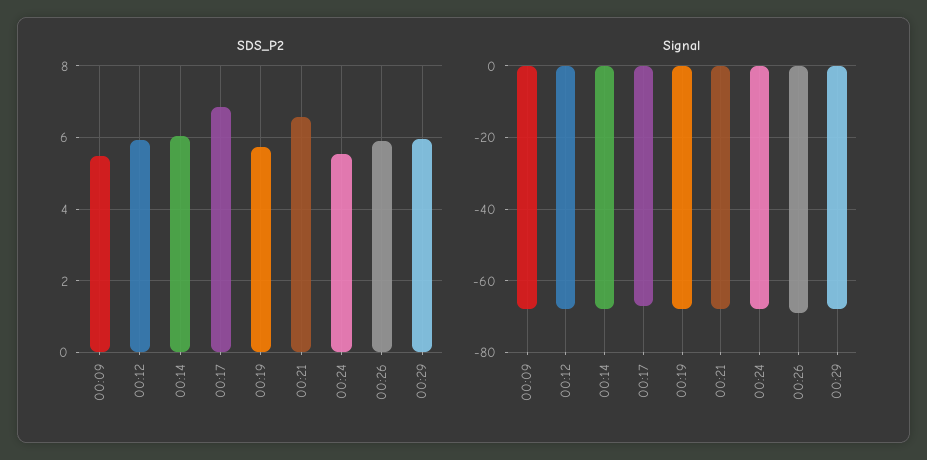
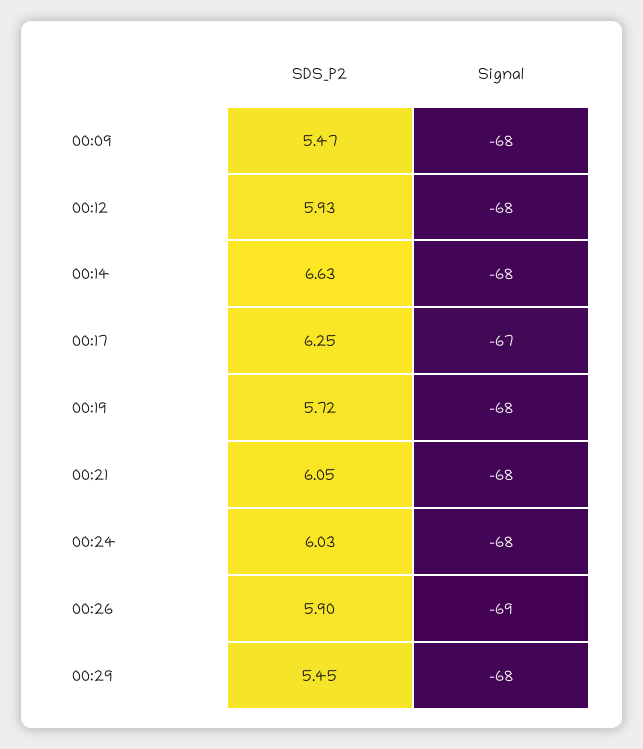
  {
    "SDS_P2": {
      "00:09": 5.47,
      "00:12": 5.93,
-     "00:14": 6,
+     "00:14": 6.63,
-     "00:17": 6.8,
+     "00:17": 6.25,
      "00:19": 5.72,
-     "00:21": 6.6,
+     "00:21": 6.05,
-     "00:24": 5.6,
+     "00:24": 6.03,
      "00:26": 5.9,
-     "00:29": 6
+     "00:29": 5.45
    },
    "Signal": {
      "00:09": -68,
      "00:12": -68,
      "00:14": -68,
      "00:17": -67,
      "00:19": -68,
      "00:21": -68,
      "00:24": -68,
      "00:26": -69,
      "00:29": -68
    }
  }

